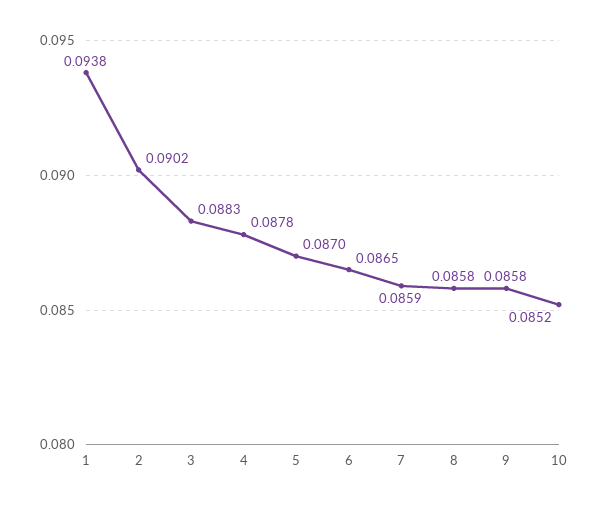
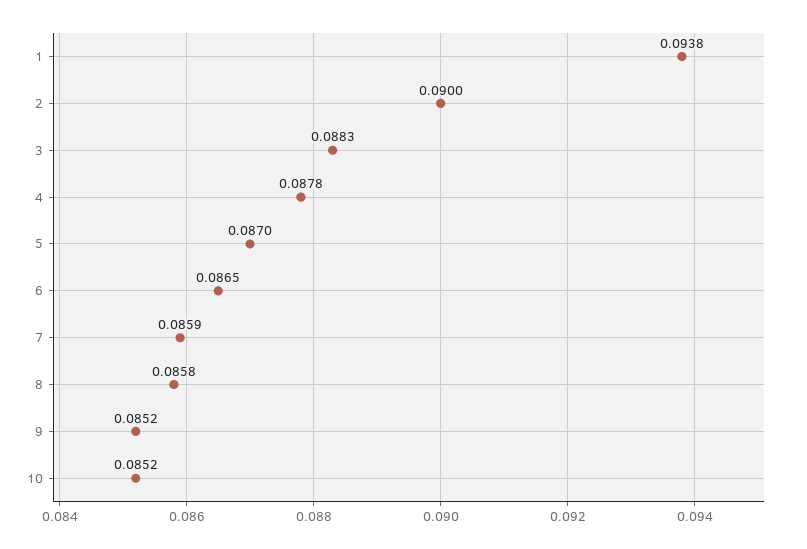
  {
    "1": 0.0938,
-   "2": 0.0902,
+   "2": 0.09,
    "3": 0.0883,
    "4": 0.0878,
    "5": 0.087,
    "6": 0.0865,
    "7": 0.0859,
    "8": 0.0858,
-   "9": 0.0858,
+   "9": 0.0852,
    "10": 0.0852
  }

